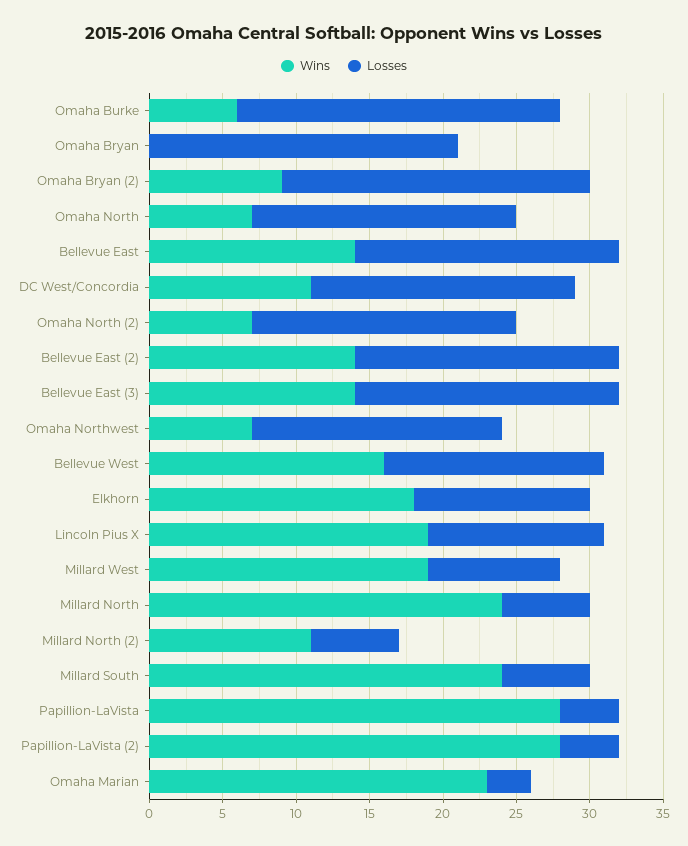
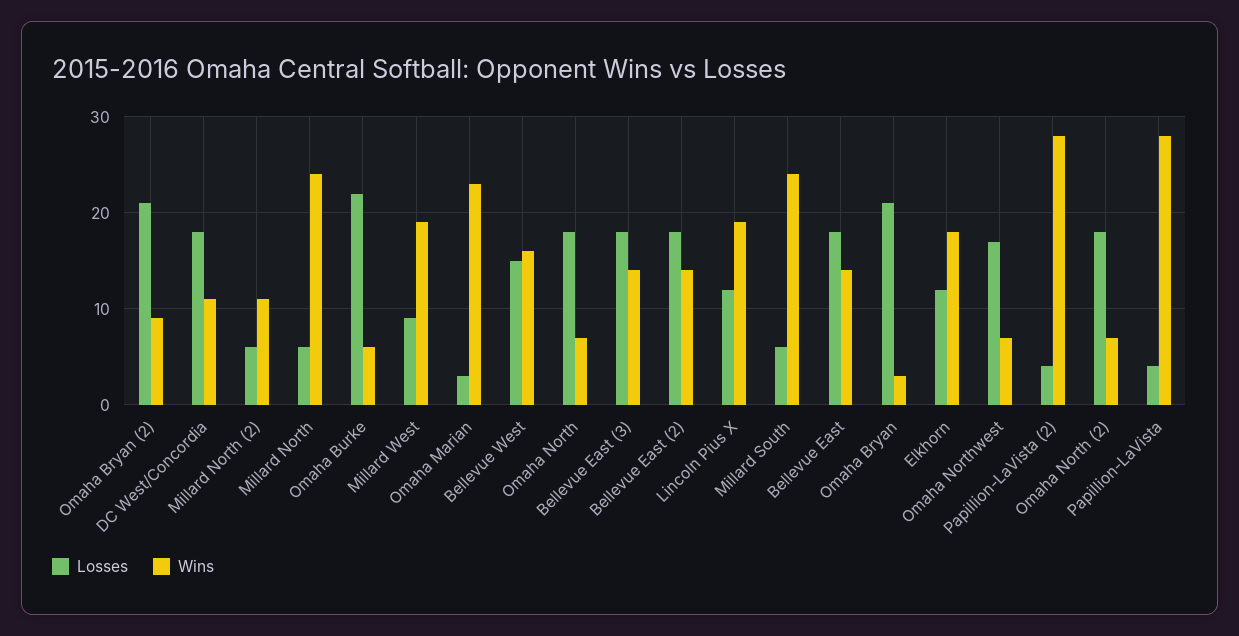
  {
    "Wins": {
      "Omaha Burke": 6,
-     "Omaha Bryan": 0,
+     "Omaha Bryan": 3,
      "Omaha Bryan (2)": 9,
      "Omaha North": 7,
      "Bellevue East": 14,
      "DC West/Concordia": 11,
      "Omaha North (2)": 7,
      "Bellevue East (2)": 14,
      "Bellevue East (3)": 14,
      "Omaha Northwest": 7,
      "Bellevue West": 16,
      "Elkhorn": 18,
      "Lincoln Pius X": 19,
      "Millard West": 19,
      "Millard North": 24,
      "Millard North (2)": 11,
      "Millard South": 24,
      "Papillion-LaVista": 28,
      "Papillion-LaVista (2)": 28,
      "Omaha Marian": 23
    },
    "Losses": {
      "Omaha Burke": 22,
      "Omaha Bryan": 21,
      "Omaha Bryan (2)": 21,
      "Omaha North": 18,
      "Bellevue East": 18,
      "DC West/Concordia": 18,
      "Omaha North (2)": 18,
      "Bellevue East (2)": 18,
      "Bellevue East (3)": 18,
      "Omaha Northwest": 17,
      "Bellevue West": 15,
      "Elkhorn": 12,
      "Lincoln Pius X": 12,
      "Millard West": 9,
      "Millard North": 6,
      "Millard North (2)": 6,
      "Millard South": 6,
      "Papillion-LaVista": 4,
      "Papillion-LaVista (2)": 4,
      "Omaha Marian": 3
    }
  }

